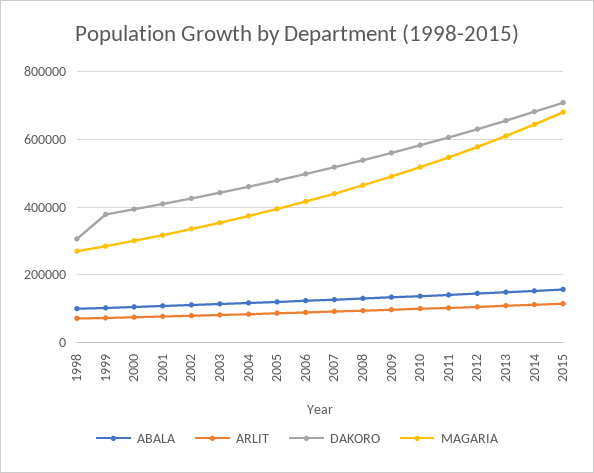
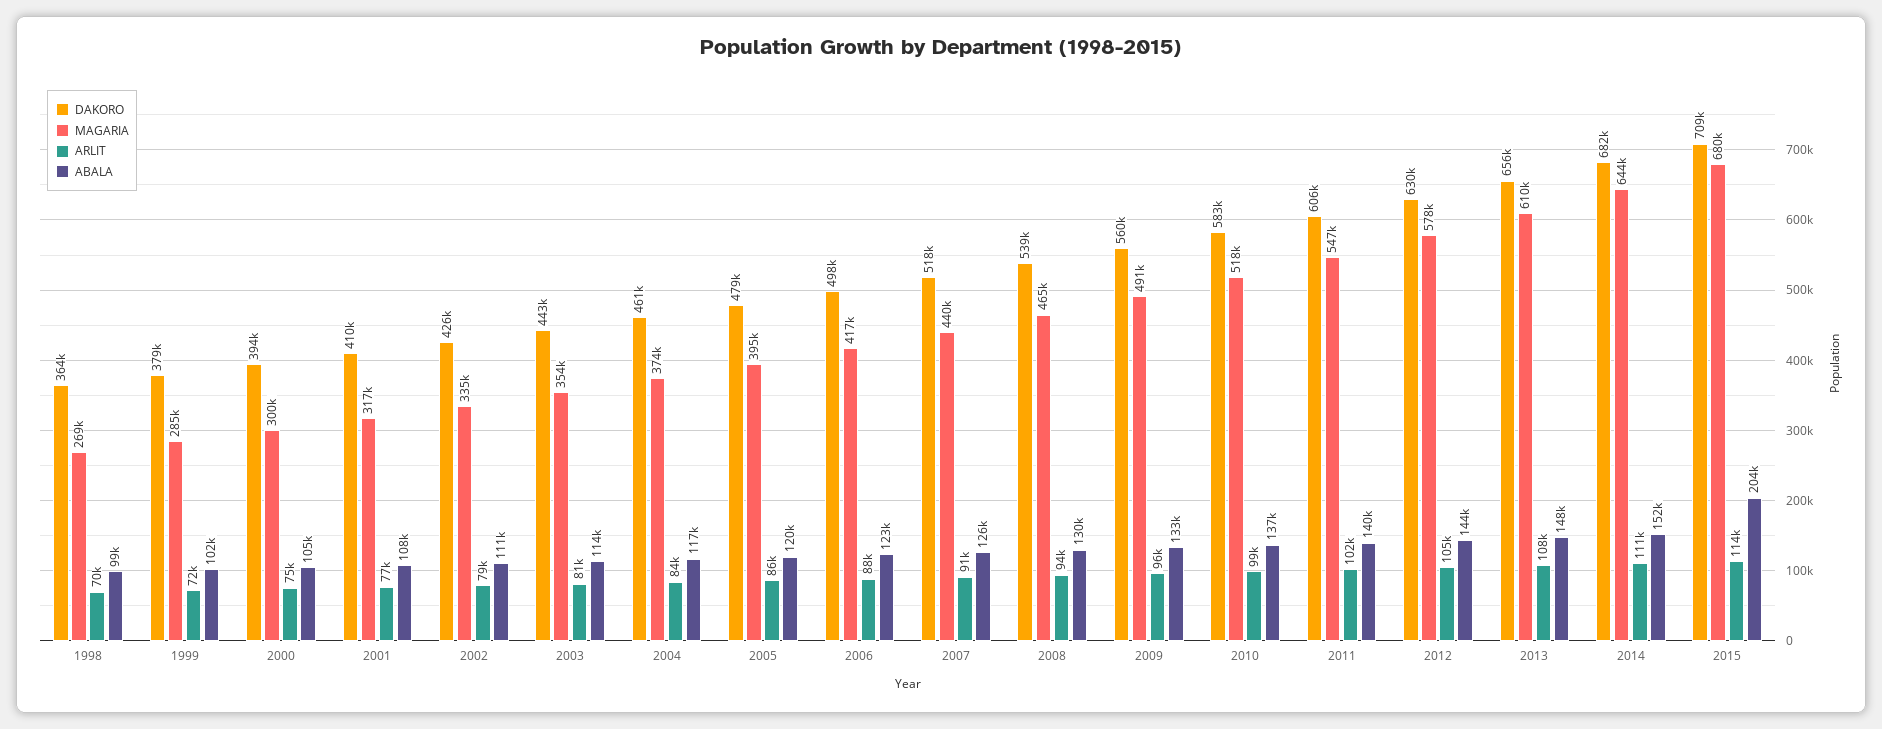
  {
    "ABALA": {
      "1998": 99000,
      "1999": 102000,
      "2000": 105000,
      "2001": 108000,
      "2002": 111000,
      "2003": 114000,
      "2004": 117000,
      "2005": 120000,
      "2006": 123000,
      "2007": 126000,
      "2008": 130000,
      "2009": 133000,
      "2010": 137000,
      "2011": 140000,
      "2012": 144000,
      "2013": 148000,
      "2014": 152000,
-     "2015": 160000
+     "2015": 204000
    },
    "ARLIT": {
      "1998": 70000,
      "1999": 72000,
      "2000": 75000,
      "2001": 77000,
      "2002": 79000,
      "2003": 81000,
      "2004": 84000,
      "2005": 86000,
      "2006": 88000,
      "2007": 91000,
      "2008": 94000,
      "2009": 96000,
      "2010": 99000,
      "2011": 102000,
      "2012": 105000,
      "2013": 108000,
      "2014": 111000,
      "2015": 114000
    },
    "DAKORO": {
-     "1998": 300000,
+     "1998": 364000,
      "1999": 379000,
      "2000": 394000,
      "2001": 410000,
      "2002": 426000,
      "2003": 443000,
      "2004": 461000,
      "2005": 479000,
      "2006": 498000,
      "2007": 518000,
      "2008": 539000,
      "2009": 560000,
      "2010": 583000,
      "2011": 606000,
      "2012": 630000,
      "2013": 656000,
      "2014": 682000,
      "2015": 709000
    },
    "MAGARIA": {
      "1998": 269000,
      "1999": 285000,
      "2000": 300000,
      "2001": 317000,
      "2002": 335000,
      "2003": 354000,
      "2004": 374000,
      "2005": 395000,
      "2006": 417000,
      "2007": 440000,
      "2008": 465000,
      "2009": 491000,
      "2010": 518000,
      "2011": 547000,
      "2012": 578000,
      "2013": 610000,
      "2014": 644000,
      "2015": 680000
    }
  }

